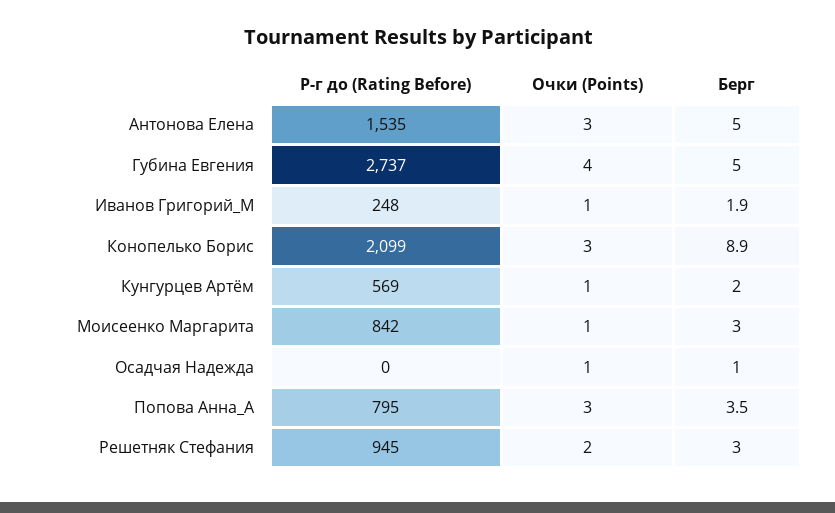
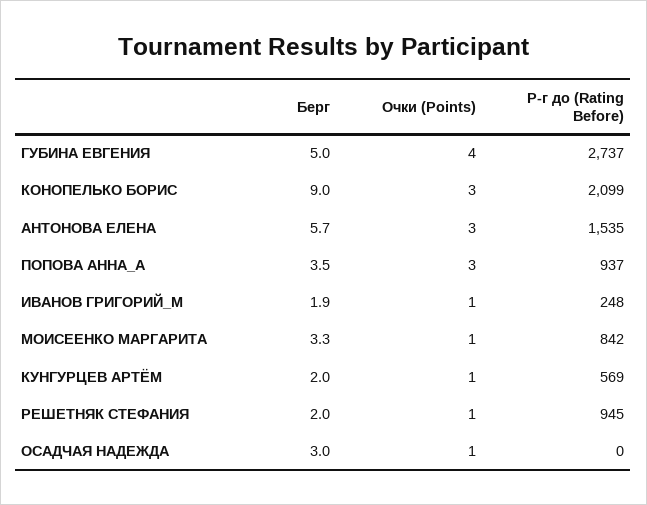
  {
    "Р-г до (Rating Before)": {
      "Антонова Елена": 1535,
      "Губина Евгения": 2737,
      "Иванов Григорий_М": 248,
      "Конопелько Борис": 2099,
      "Кунгурцев Артём": 569,
      "Моисеенко Маргарита": 842,
      "Осадчая Надежда": 0,
-     "Попова Анна_А": 795,
+     "Попова Анна_А": 937,
      "Решетняк Стефания": 945
    },
    "Очки (Points)": {
      "Антонова Елена": 3,
      "Губина Евгения": 4,
      "Иванов Григорий_М": 1,
      "Конопелько Борис": 3,
      "Кунгурцев Артём": 1,
      "Моисеенко Маргарита": 1,
      "Осадчая Надежда": 1,
      "Попова Анна_А": 3,
-     "Решетняк Стефания": 2
+     "Решетняк Стефания": 1
    },
    "Берг": {
-     "Антонова Елена": 5,
+     "Антонова Елена": 5.7,
      "Губина Евгения": 5,
      "Иванов Григорий_М": 1.9,
-     "Конопелько Борис": 8.9,
+     "Конопелько Борис": 9,
      "Кунгурцев Артём": 2,
-     "Моисеенко Маргарита": 3,
+     "Моисеенко Маргарита": 3.3,
-     "Осадчая Надежда": 1,
+     "Осадчая Надежда": 3,
      "Попова Анна_А": 3.5,
-     "Решетняк Стефания": 3
+     "Решетняк Стефания": 2
    }
  }

